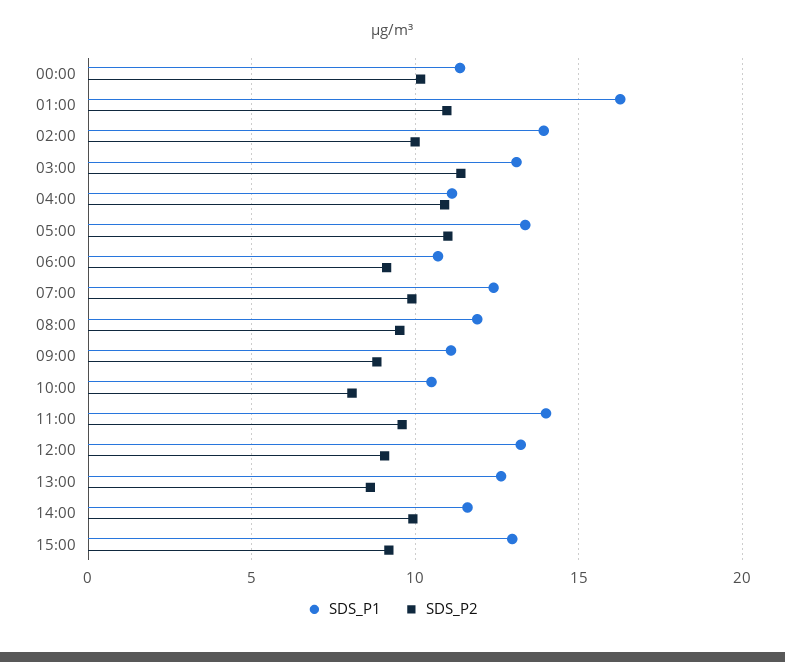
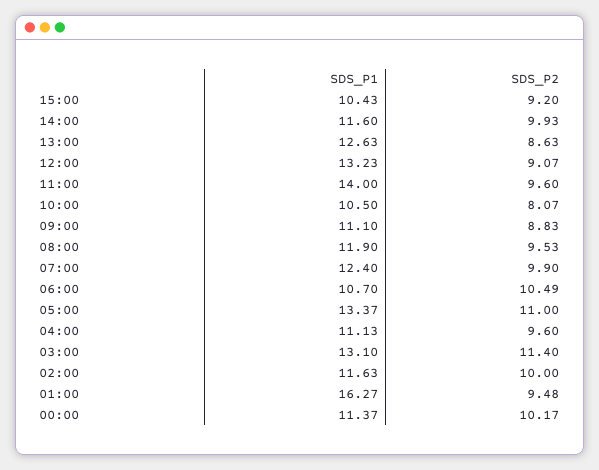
  {
    "SDS_P1": {
      "00:00": 11.37,
      "01:00": 16.27,
-     "02:00": 14,
+     "02:00": 11.63,
      "03:00": 13.1,
      "04:00": 11.13,
      "05:00": 13.37,
      "06:00": 10.7,
      "07:00": 12.4,
      "08:00": 11.9,
      "09:00": 11.1,
      "10:00": 10.5,
      "11:00": 14,
      "12:00": 13.23,
      "13:00": 12.63,
      "14:00": 11.6,
-     "15:00": 13
+     "15:00": 10.43
    },
    "SDS_P2": {
      "00:00": 10.17,
-     "01:00": 11,
+     "01:00": 9.48,
      "02:00": 10,
      "03:00": 11.4,
-     "04:00": 11,
+     "04:00": 9.6,
      "05:00": 11,
-     "06:00": 9,
+     "06:00": 10.49,
      "07:00": 9.9,
      "08:00": 9.53,
      "09:00": 8.83,
      "10:00": 8.07,
      "11:00": 9.6,
      "12:00": 9.07,
      "13:00": 8.63,
      "14:00": 9.93,
      "15:00": 9.2
    }
  }

